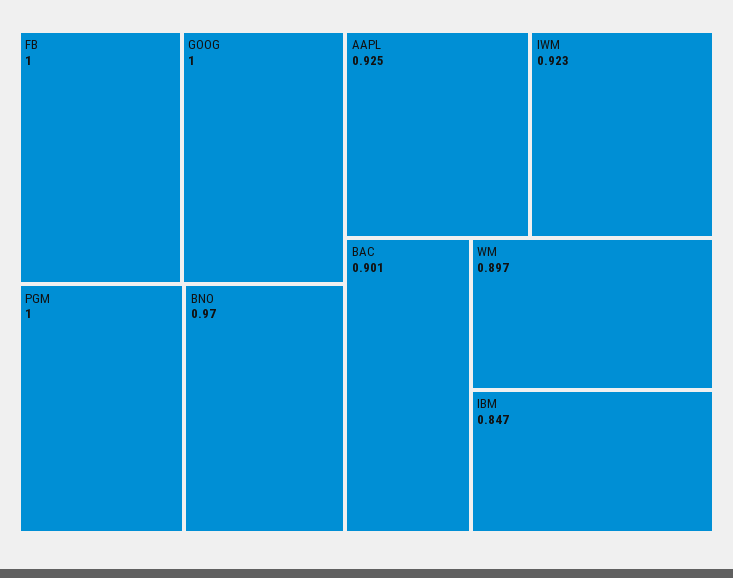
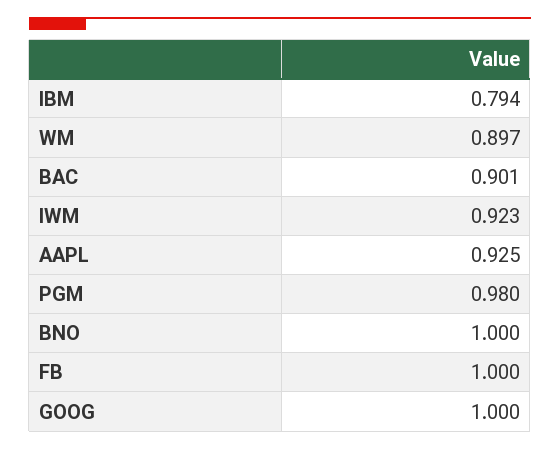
  {
    "FB": 1,
    "GOOG": 1,
-   "PGM": 1,
+   "PGM": 0.98,
-   "BNO": 0.97,
+   "BNO": 1,
    "AAPL": 0.925,
    "IWM": 0.923,
    "BAC": 0.901,
    "WM": 0.897,
-   "IBM": 0.847
+   "IBM": 0.794
  }

